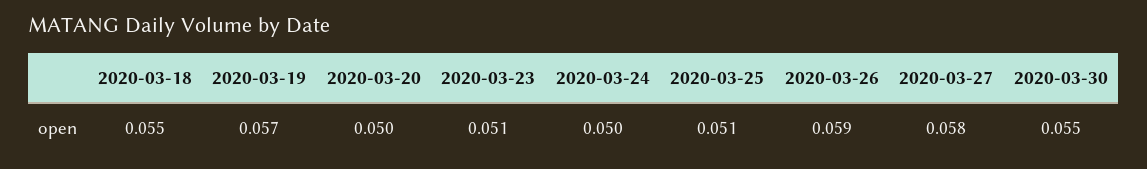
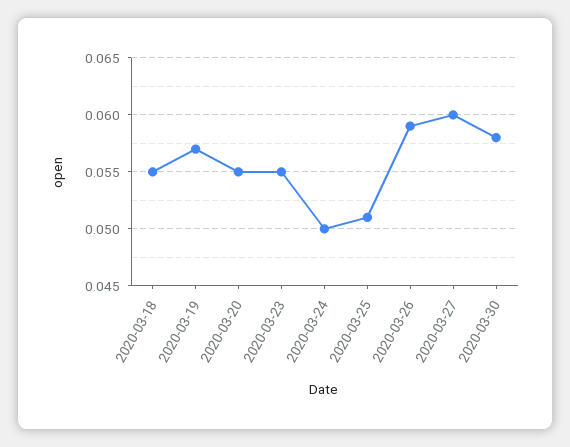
  {
    "2020-03-18": 0.055,
    "2020-03-19": 0.057,
-   "2020-03-20": 0.05,
+   "2020-03-20": 0.055,
-   "2020-03-23": 0.051,
+   "2020-03-23": 0.055,
    "2020-03-24": 0.05,
    "2020-03-25": 0.051,
    "2020-03-26": 0.059,
-   "2020-03-27": 0.058,
+   "2020-03-27": 0.06,
-   "2020-03-30": 0.055
+   "2020-03-30": 0.058
  }

